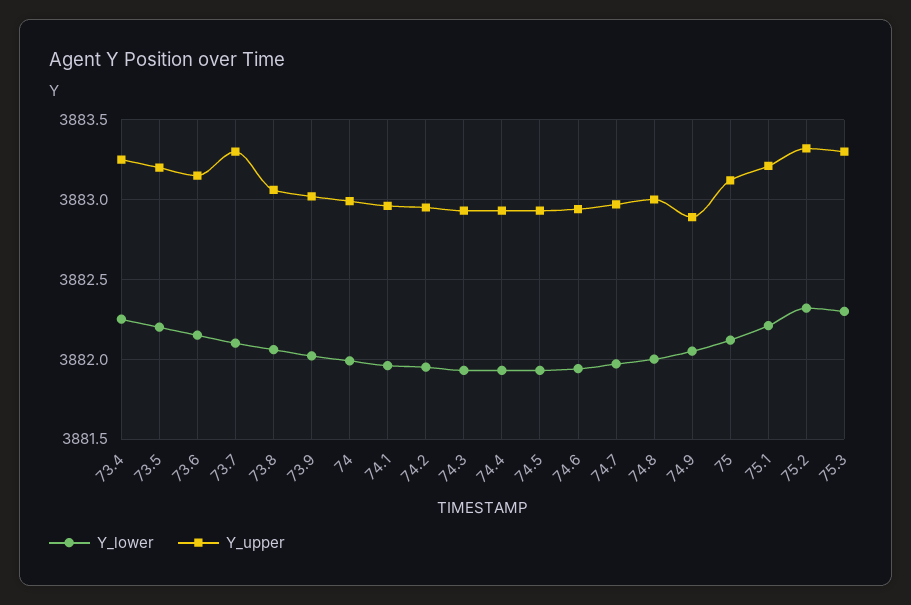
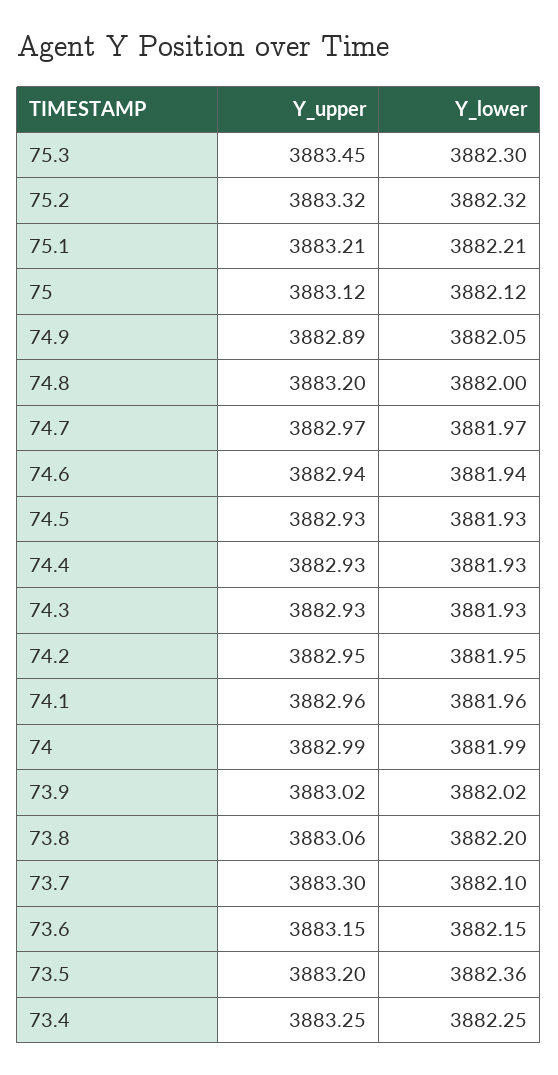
  {
    "Y_lower": {
      "73.4": 3882.25,
-     "73.5": 3882.2,
+     "73.5": 3882.36,
      "73.6": 3882.15,
      "73.7": 3882.1,
-     "73.8": 3882.05,
+     "73.8": 3882.2,
      "73.9": 3882.02,
      "74": 3881.99,
      "74.1": 3881.96,
      "74.2": 3881.95,
      "74.3": 3881.93,
      "74.4": 3881.93,
      "74.5": 3881.93,
      "74.6": 3881.94,
      "74.7": 3881.97,
      "74.8": 3882,
      "74.9": 3882.05,
      "75": 3882.12,
      "75.1": 3882.21,
      "75.2": 3882.32,
      "75.3": 3882.3
    },
    "Y_upper": {
      "73.4": 3883.25,
      "73.5": 3883.2,
      "73.6": 3883.15,
      "73.7": 3883.3,
      "73.8": 3883.06,
      "73.9": 3883.02,
      "74": 3882.99,
      "74.1": 3882.96,
      "74.2": 3882.95,
      "74.3": 3882.93,
      "74.4": 3882.93,
      "74.5": 3882.93,
      "74.6": 3882.94,
      "74.7": 3882.97,
-     "74.8": 3883,
+     "74.8": 3883.2,
      "74.9": 3882.89,
      "75": 3883.12,
      "75.1": 3883.21,
      "75.2": 3883.32,
-     "75.3": 3883.3
+     "75.3": 3883.45
    }
  }

